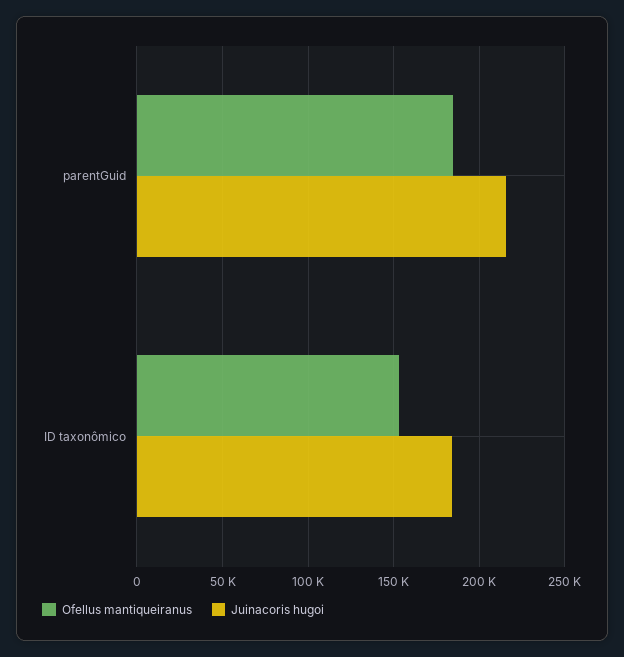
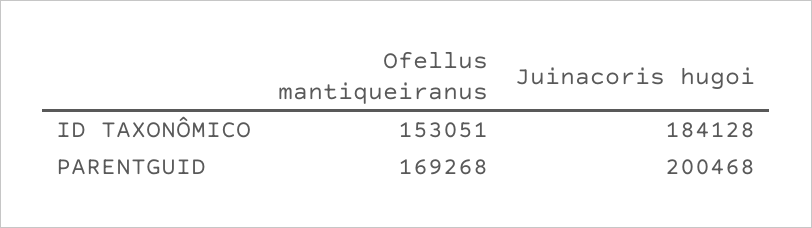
  {
    "Ofellus mantiqueiranus": {
-     "parentGuid": 185000,
+     "parentGuid": 169268,
      "ID taxonômico": 153051
    },
    "Juinacoris hugoi": {
-     "parentGuid": 215000,
+     "parentGuid": 200468,
      "ID taxonômico": 184128
    }
  }

